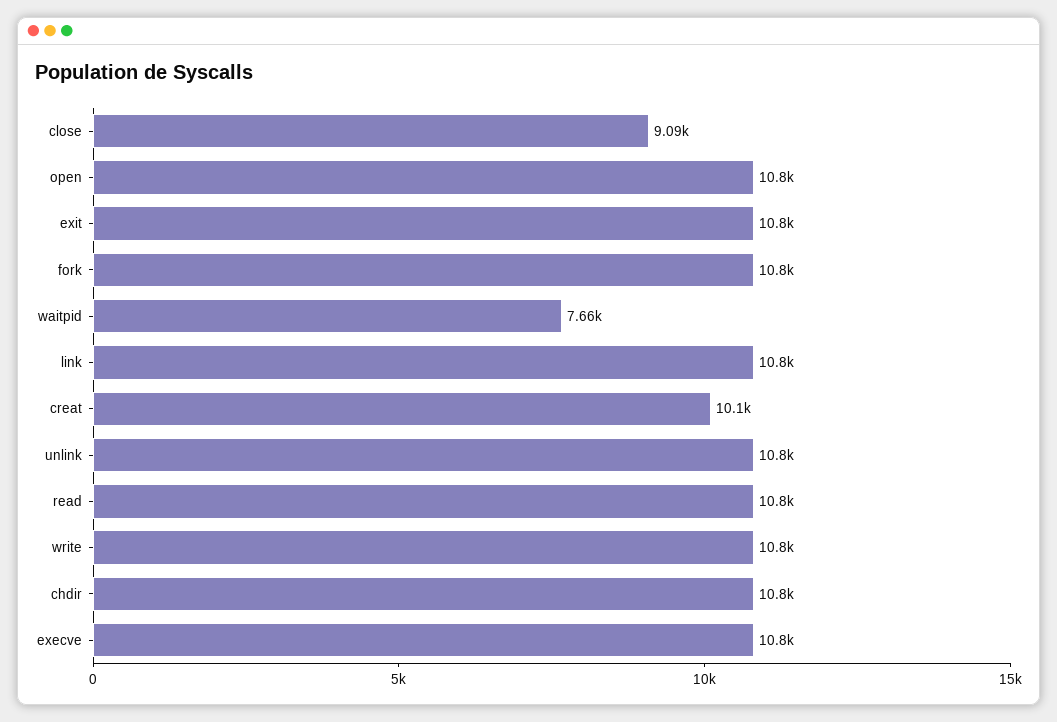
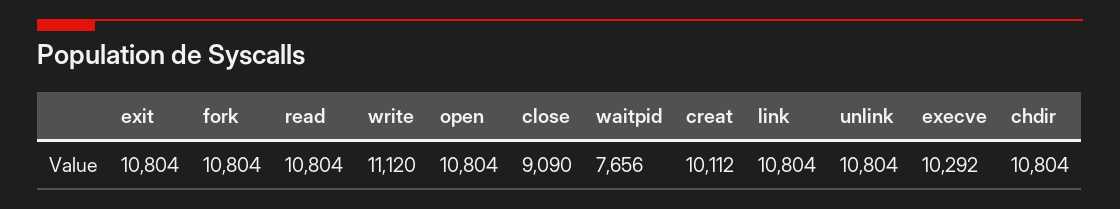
  {
    "close": 9090,
    "open": 10804,
    "exit": 10804,
    "fork": 10804,
    "waitpid": 7656,
    "link": 10804,
    "creat": 10112,
    "unlink": 10804,
    "read": 10804,
-   "write": 10800,
+   "write": 11120,
    "chdir": 10804,
-   "execve": 10800
+   "execve": 10292
  }

